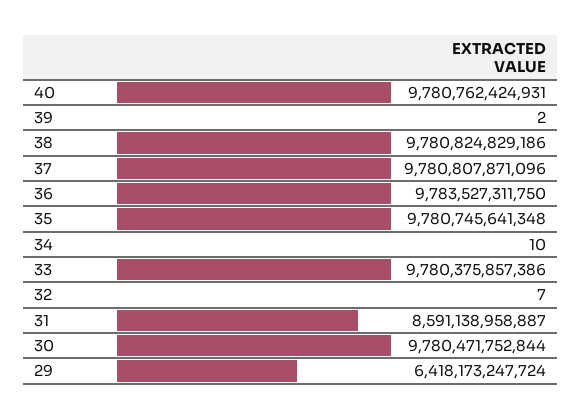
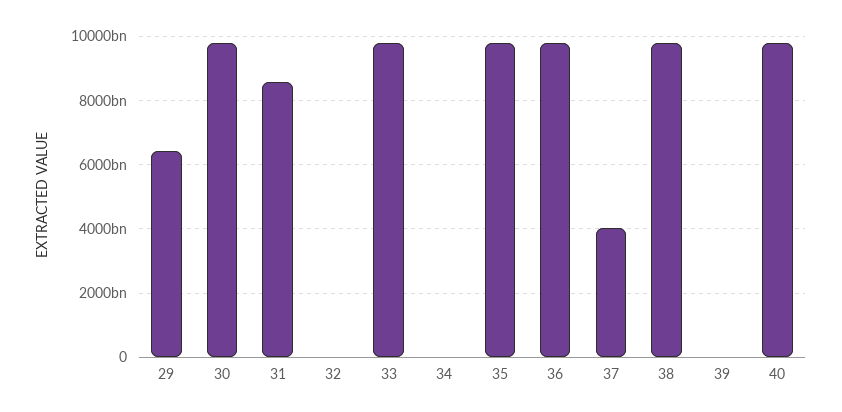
  {
    "40": 9780762424931,
    "39": 2,
    "38": 9780824829186,
-   "37": 9780807871096,
+   "37": 4000000000000,
    "36": 9783527311750,
    "35": 9780745641348,
    "34": 10,
    "33": 9780375857386,
    "32": 7,
    "31": 8591138958887,
    "30": 9780471752844,
    "29": 6418173247724
  }

